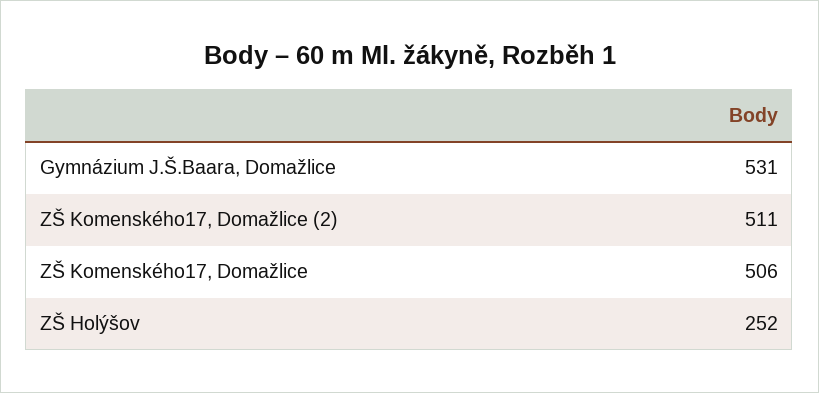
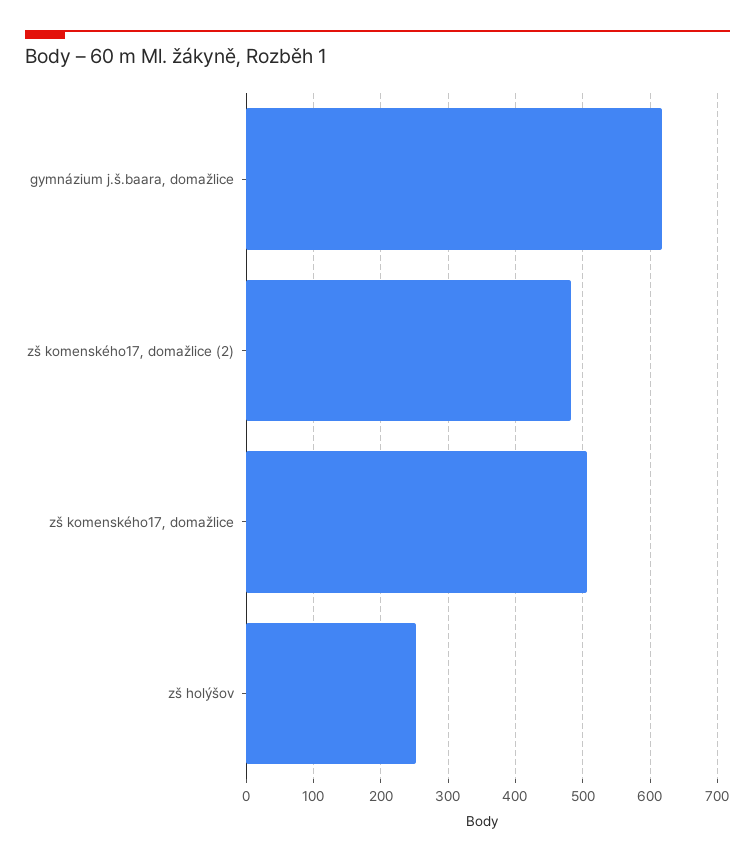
  {
-   "Gymnázium J.Š.Baara, Domažlice": 531,
+   "Gymnázium J.Š.Baara, Domažlice": 620,
-   "ZŠ Komenského17, Domažlice (2)": 511,
+   "ZŠ Komenského17, Domažlice (2)": 480,
    "ZŠ Komenského17, Domažlice": 506,
    "ZŠ Holýšov": 252
  }

